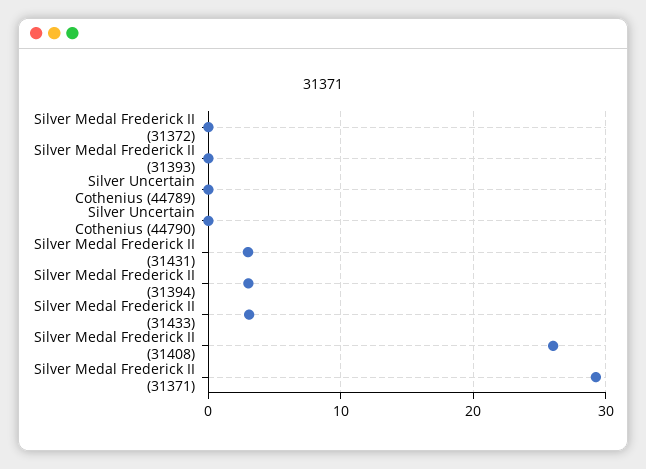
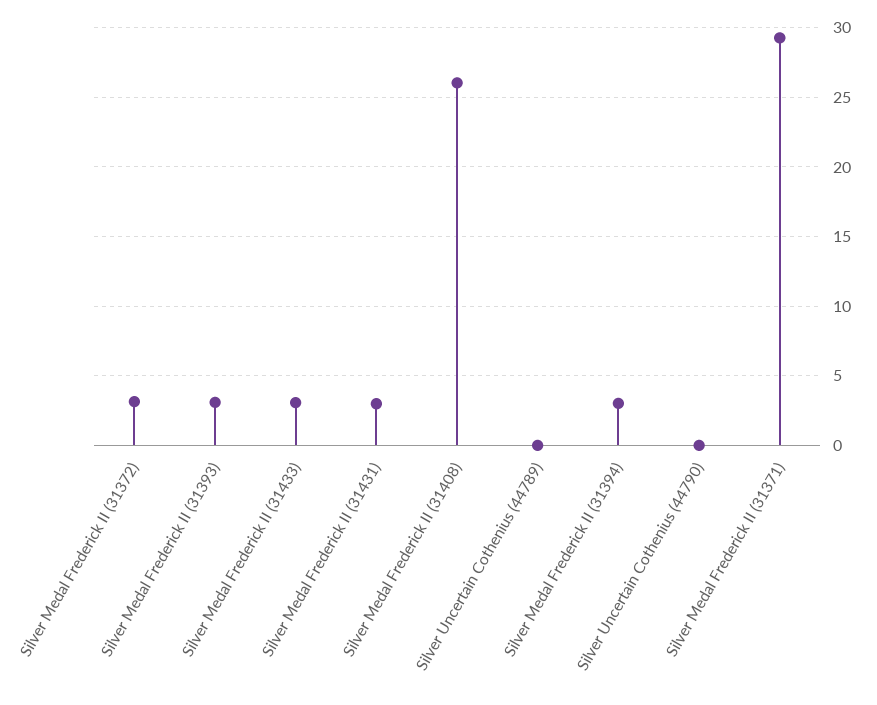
  {
-   "Silver Medal Frederick II (31372)": 0,
+   "Silver Medal Frederick II (31372)": 3,
-   "Silver Medal Frederick II (31393)": 0,
+   "Silver Medal Frederick II (31393)": 3,
    "Silver Uncertain Cothenius (44789)": 0,
    "Silver Uncertain Cothenius (44790)": 0,
    "Silver Medal Frederick II (31431)": 3,
    "Silver Medal Frederick II (31394)": 3,
    "Silver Medal Frederick II (31433)": 3,
    "Silver Medal Frederick II (31408)": 26,
    "Silver Medal Frederick II (31371)": 29.5
  }

